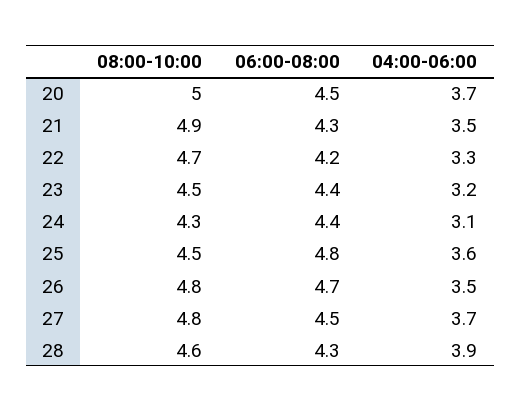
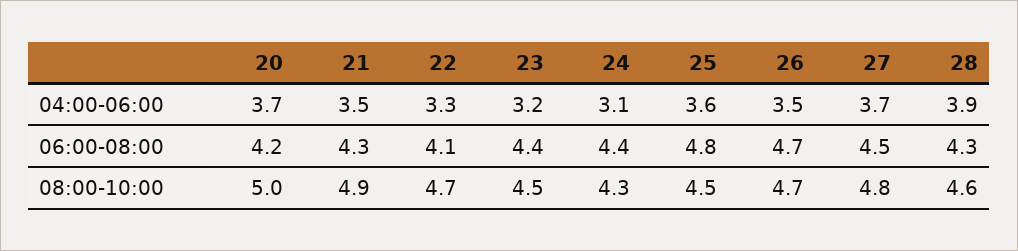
  {
    "08:00-10:00": {
      "20": 5,
      "21": 4.9,
      "22": 4.7,
      "23": 4.5,
      "24": 4.3,
      "25": 4.5,
-     "26": 4.8,
+     "26": 4.7,
      "27": 4.8,
      "28": 4.6
    },
    "06:00-08:00": {
-     "20": 4.5,
+     "20": 4.2,
      "21": 4.3,
-     "22": 4.2,
+     "22": 4.1,
      "23": 4.4,
      "24": 4.4,
      "25": 4.8,
      "26": 4.7,
      "27": 4.5,
      "28": 4.3
    },
    "04:00-06:00": {
      "20": 3.7,
      "21": 3.5,
      "22": 3.3,
      "23": 3.2,
      "24": 3.1,
      "25": 3.6,
      "26": 3.5,
      "27": 3.7,
      "28": 3.9
    }
  }

